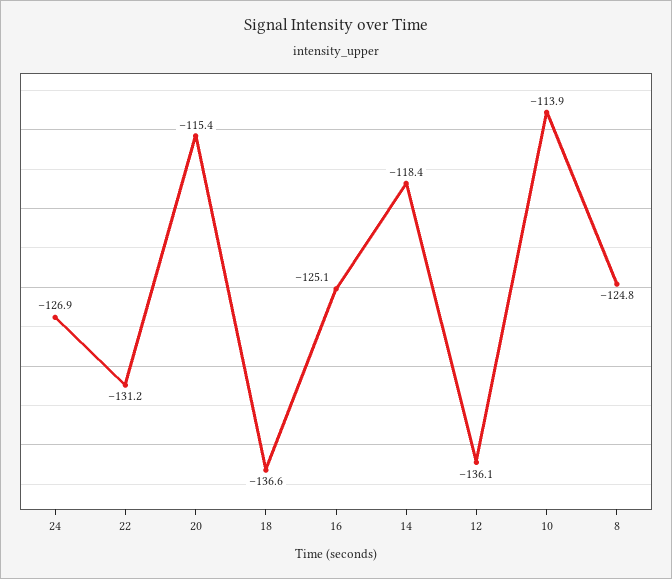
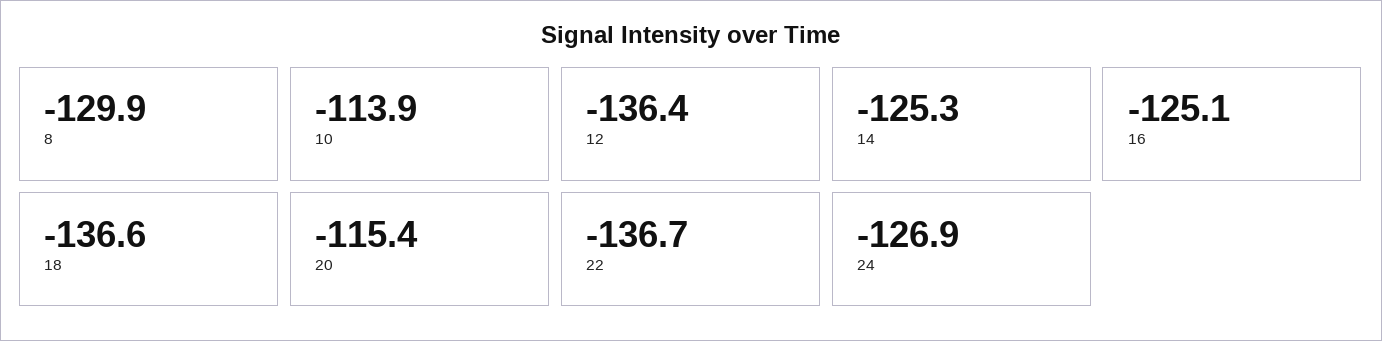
  {
    "24": -126.9,
-   "22": -131.2,
+   "22": -136.7,
    "20": -115.4,
    "18": -136.6,
    "16": -125.1,
-   "14": -118.4,
+   "14": -125.3,
-   "12": -136.1,
+   "12": -136.4,
    "10": -113.9,
-   "8": -124.8
+   "8": -129.9
  }

